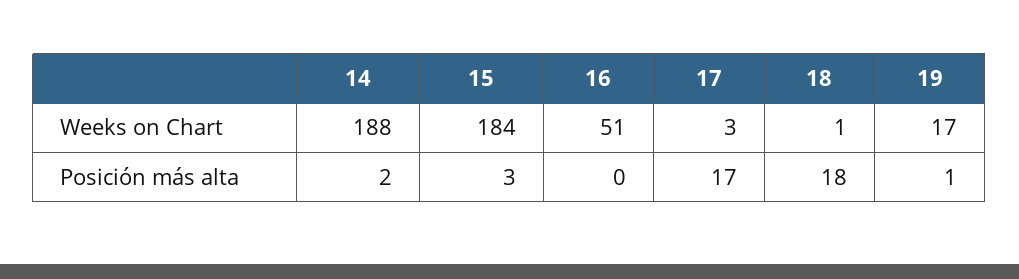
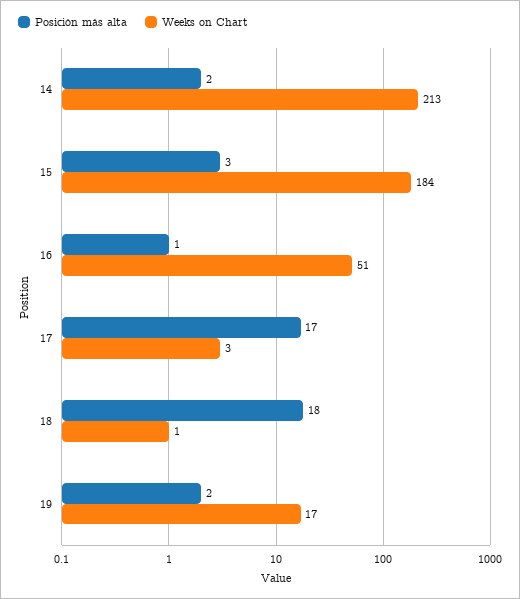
  {
    "Weeks on Chart": {
-     "14": 188,
+     "14": 213,
      "15": 184,
      "16": 51,
      "17": 3,
      "18": 1,
      "19": 17
    },
    "Posición más alta": {
      "14": 2,
      "15": 3,
-     "16": 0,
+     "16": 1,
      "17": 17,
      "18": 18,
-     "19": 1
+     "19": 2
    }
  }

